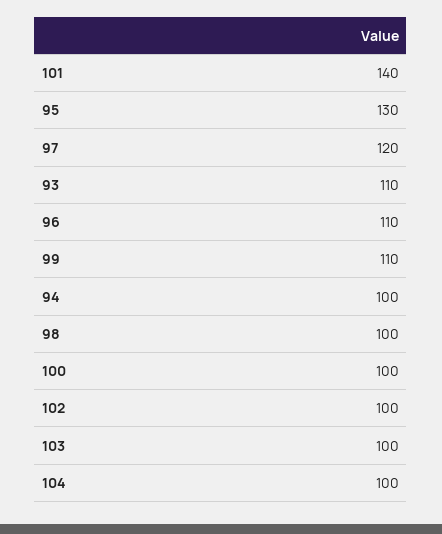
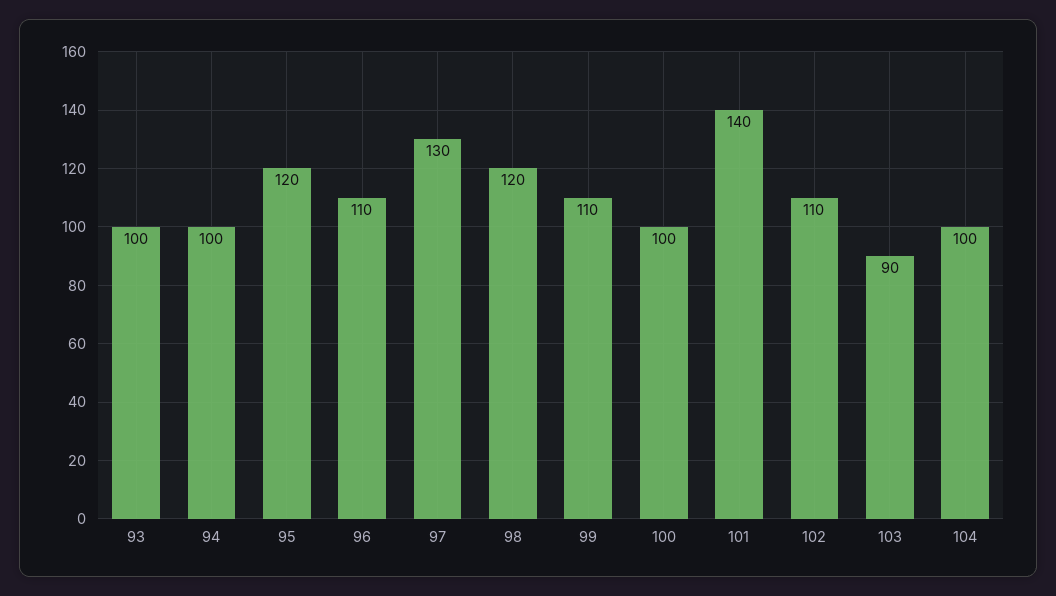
  {
    "101": 140,
-   "95": 130,
+   "95": 120,
-   "97": 120,
+   "97": 130,
-   "93": 110,
+   "93": 100,
    "96": 110,
    "99": 110,
    "94": 100,
-   "98": 100,
+   "98": 120,
    "100": 100,
-   "102": 100,
+   "102": 110,
-   "103": 100,
+   "103": 90,
    "104": 100
  }

